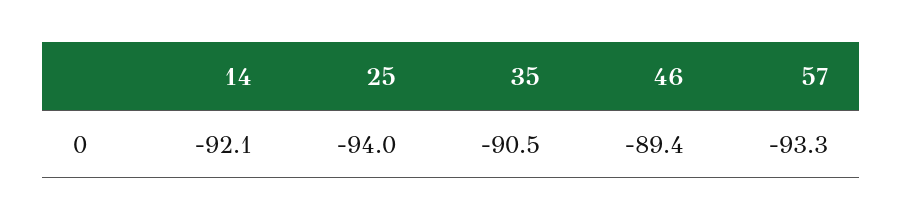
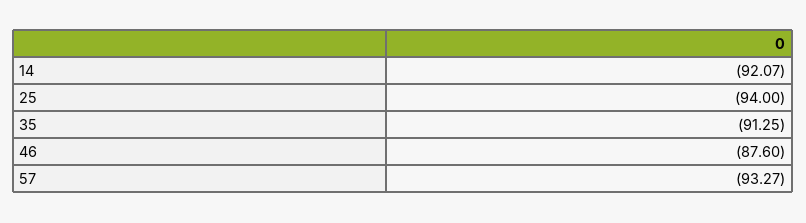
  {
    "14": -92.07,
    "25": -94,
-   "35": -90.5,
+   "35": -91.25,
-   "46": -89.4,
+   "46": -87.6,
    "57": -93.27
  }

